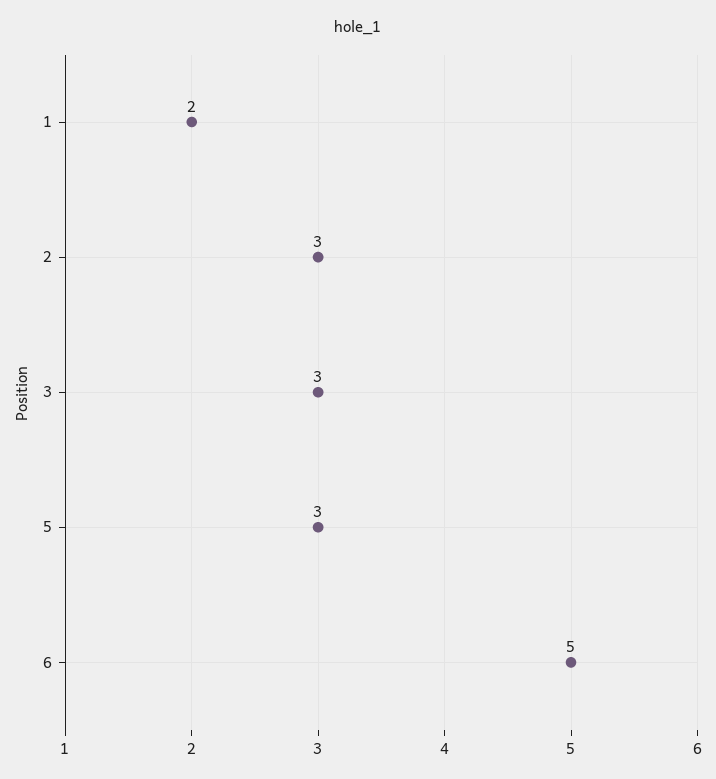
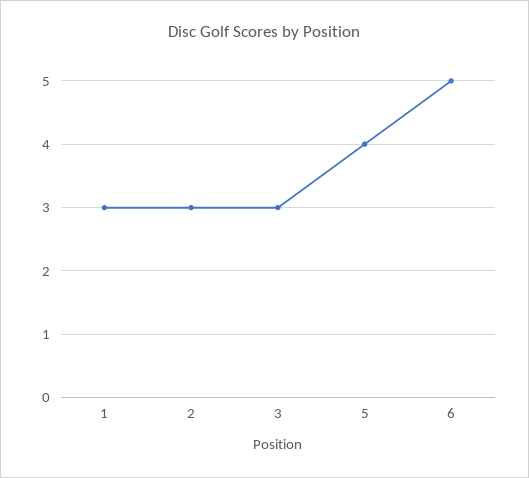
  {
-   "1": 2,
+   "1": 3,
    "2": 3,
    "3": 3,
-   "5": 3,
+   "5": 4,
    "6": 5
  }

